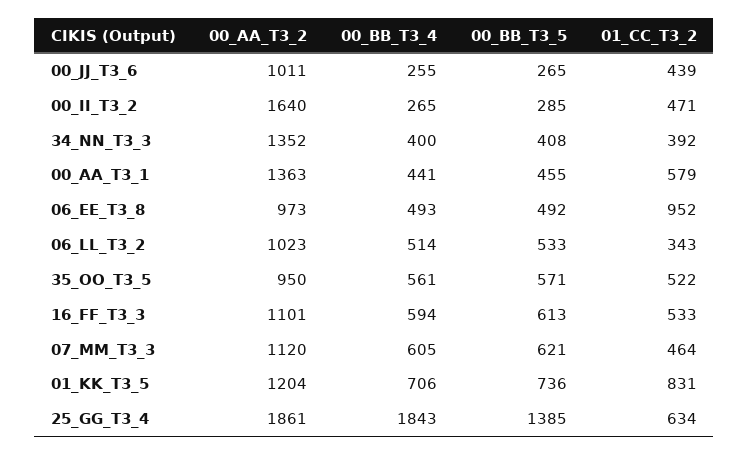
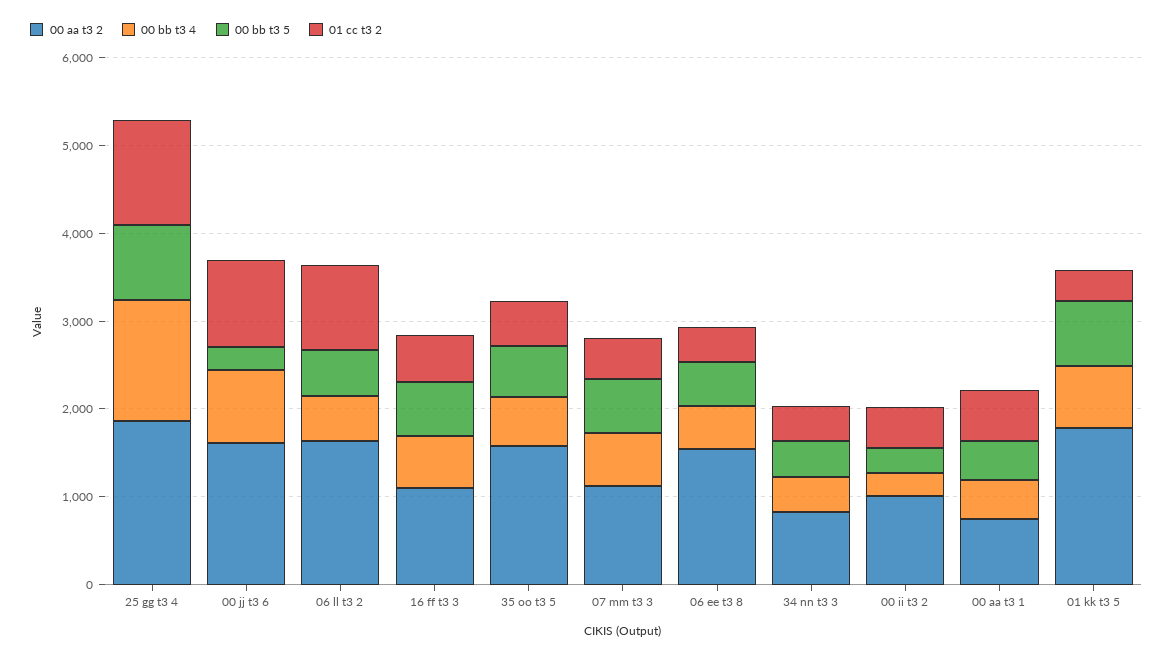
  {
    "00_AA_T3_2": {
-     "00_JJ_T3_6": 1011,
+     "00_JJ_T3_6": 1600,
-     "00_II_T3_2": 1640,
+     "00_II_T3_2": 1000,
-     "34_NN_T3_3": 1352,
+     "34_NN_T3_3": 800,
-     "00_AA_T3_1": 1363,
+     "00_AA_T3_1": 800,
-     "06_EE_T3_8": 973,
+     "06_EE_T3_8": 1600,
-     "06_LL_T3_2": 1023,
+     "06_LL_T3_2": 1600,
-     "35_OO_T3_5": 950,
+     "35_OO_T3_5": 1600,
      "16_FF_T3_3": 1101,
      "07_MM_T3_3": 1120,
-     "01_KK_T3_5": 1204,
+     "01_KK_T3_5": 1800,
      "25_GG_T3_4": 1861
    },
    "00_BB_T3_4": {
-     "00_JJ_T3_6": 255,
+     "00_JJ_T3_6": 800,
      "00_II_T3_2": 265,
      "34_NN_T3_3": 400,
      "00_AA_T3_1": 441,
      "06_EE_T3_8": 493,
      "06_LL_T3_2": 514,
      "35_OO_T3_5": 561,
      "16_FF_T3_3": 594,
      "07_MM_T3_3": 605,
      "01_KK_T3_5": 706,
-     "25_GG_T3_4": 1843
+     "25_GG_T3_4": 1400
    },
    "00_BB_T3_5": {
      "00_JJ_T3_6": 265,
      "00_II_T3_2": 285,
      "34_NN_T3_3": 408,
      "00_AA_T3_1": 455,
      "06_EE_T3_8": 492,
      "06_LL_T3_2": 533,
      "35_OO_T3_5": 571,
      "16_FF_T3_3": 613,
      "07_MM_T3_3": 621,
      "01_KK_T3_5": 736,
-     "25_GG_T3_4": 1385
+     "25_GG_T3_4": 800
    },
    "01_CC_T3_2": {
-     "00_JJ_T3_6": 439,
+     "00_JJ_T3_6": 1000,
      "00_II_T3_2": 471,
      "34_NN_T3_3": 392,
      "00_AA_T3_1": 579,
-     "06_EE_T3_8": 952,
+     "06_EE_T3_8": 400,
-     "06_LL_T3_2": 343,
+     "06_LL_T3_2": 1000,
      "35_OO_T3_5": 522,
      "16_FF_T3_3": 533,
      "07_MM_T3_3": 464,
-     "01_KK_T3_5": 831,
+     "01_KK_T3_5": 400,
-     "25_GG_T3_4": 634
+     "25_GG_T3_4": 1200
    }
  }

